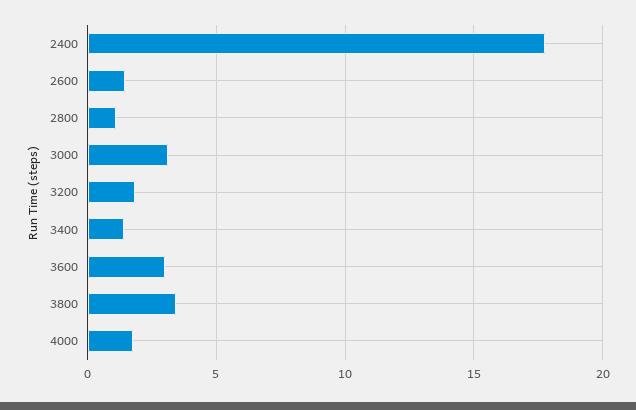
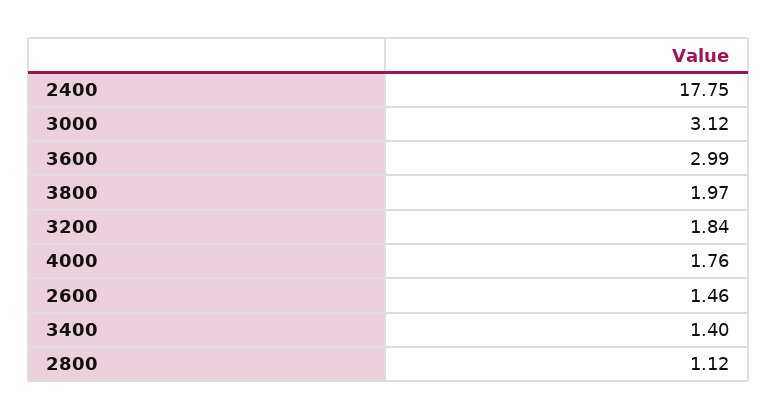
  {
    "2400": 17.75,
    "2600": 1.46,
    "2800": 1.12,
    "3000": 3.12,
    "3200": 1.84,
    "3400": 1.4,
    "3600": 2.99,
-   "3800": 3.5,
+   "3800": 1.97,
    "4000": 1.76
  }

